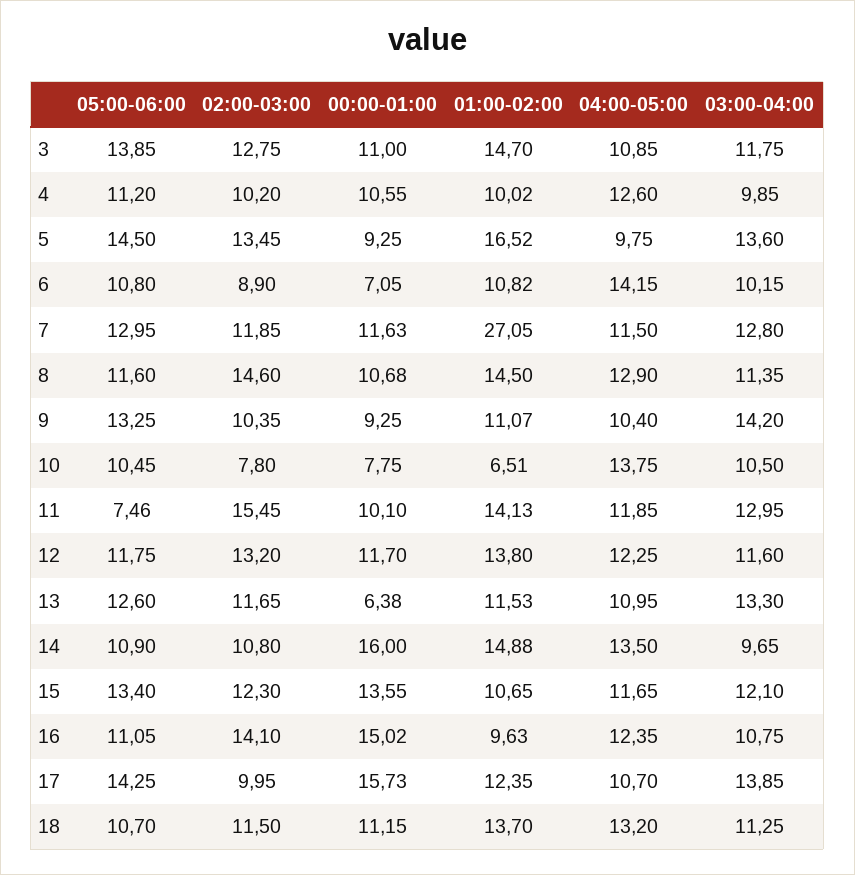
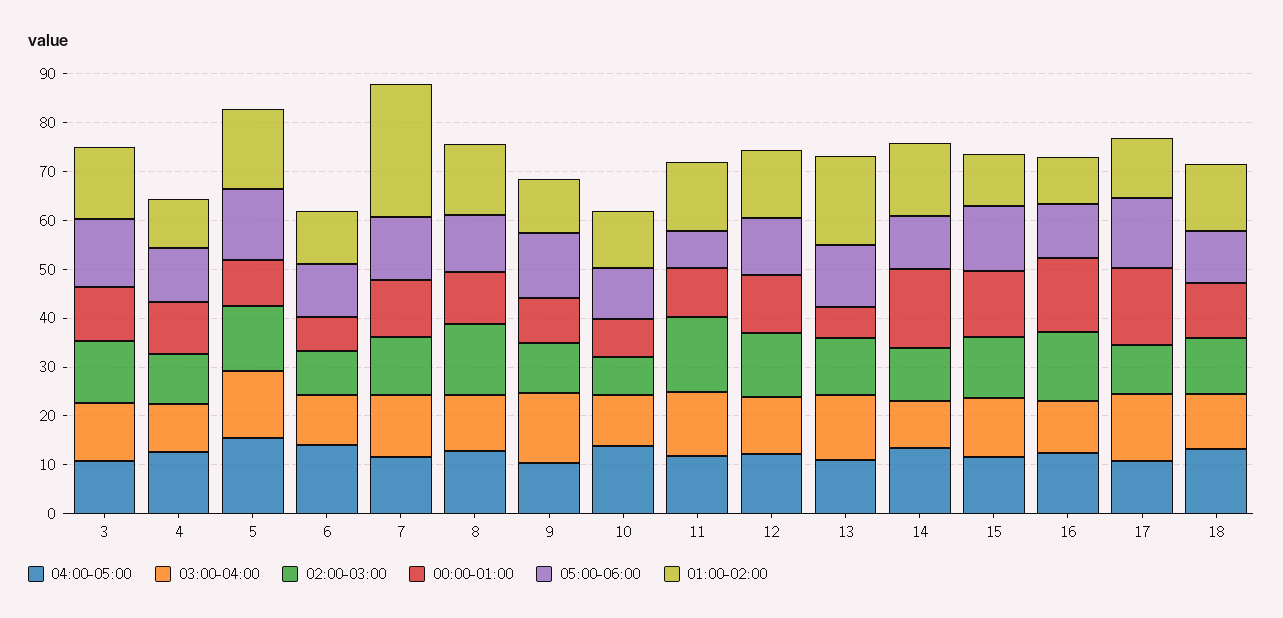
  {
    "05:00-06:00": {
      "3": 13.85,
      "4": 11.2,
      "5": 14.5,
      "6": 10.8,
      "7": 12.95,
      "8": 11.6,
      "9": 13.25,
      "10": 10.45,
      "11": 7.46,
      "12": 11.75,
      "13": 12.6,
      "14": 10.9,
      "15": 13.4,
      "16": 11.05,
      "17": 14.25,
      "18": 10.7
    },
    "02:00-03:00": {
      "3": 12.75,
      "4": 10.2,
      "5": 13.45,
      "6": 8.9,
      "7": 11.85,
      "8": 14.6,
      "9": 10.35,
      "10": 7.8,
      "11": 15.45,
      "12": 13.2,
      "13": 11.65,
      "14": 10.8,
      "15": 12.3,
      "16": 14.1,
      "17": 9.95,
      "18": 11.5
    },
    "00:00-01:00": {
      "3": 11,
      "4": 10.55,
      "5": 9.25,
      "6": 7.05,
      "7": 11.63,
      "8": 10.68,
      "9": 9.25,
      "10": 7.75,
      "11": 10.1,
      "12": 11.7,
      "13": 6.38,
      "14": 16,
      "15": 13.55,
      "16": 15.02,
      "17": 15.73,
      "18": 11.15
    },
    "01:00-02:00": {
      "3": 14.7,
      "4": 10.02,
      "5": 16.52,
      "6": 10.82,
      "7": 27.05,
      "8": 14.5,
      "9": 11.07,
-     "10": 6.51,
+     "10": 12,
      "11": 14.13,
      "12": 13.8,
-     "13": 11.53,
+     "13": 18,
      "14": 14.88,
      "15": 10.65,
      "16": 9.63,
      "17": 12.35,
      "18": 13.7
    },
    "04:00-05:00": {
      "3": 10.85,
      "4": 12.6,
-     "5": 9.75,
+     "5": 16,
      "6": 14.15,
      "7": 11.5,
      "8": 12.9,
      "9": 10.4,
      "10": 13.75,
      "11": 11.85,
      "12": 12.25,
      "13": 10.95,
      "14": 13.5,
      "15": 11.65,
      "16": 12.35,
      "17": 10.7,
      "18": 13.2
    },
    "03:00-04:00": {
      "3": 11.75,
      "4": 9.85,
      "5": 13.6,
      "6": 10.15,
      "7": 12.8,
      "8": 11.35,
      "9": 14.2,
      "10": 10.5,
      "11": 12.95,
      "12": 11.6,
      "13": 13.3,
      "14": 9.65,
      "15": 12.1,
      "16": 10.75,
      "17": 13.85,
      "18": 11.25
    }
  }

